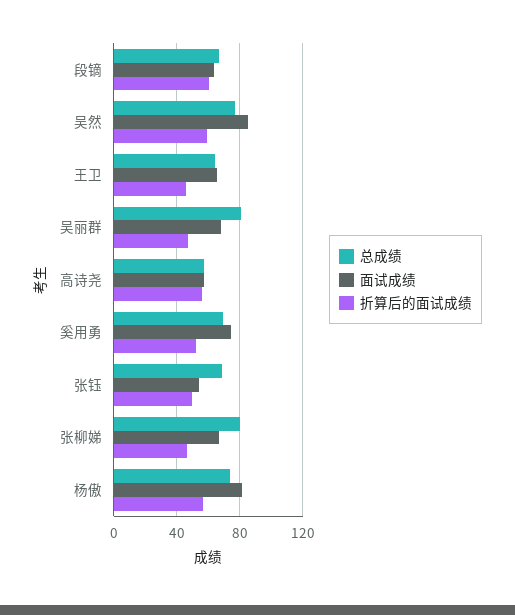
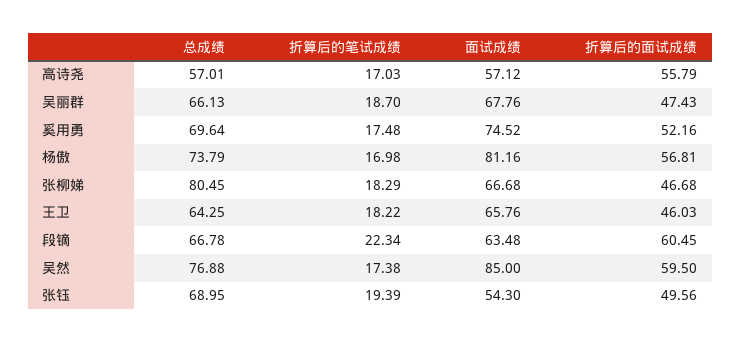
  {
    "总成绩": {
      "段镝": 66.78,
      "吴然": 76.88,
      "王卫": 64.25,
-     "吴丽群": 80,
+     "吴丽群": 66.13,
      "高诗尧": 57.01,
      "奚用勇": 69.64,
      "张钰": 68.95,
      "张柳娣": 80.45,
      "杨傲": 73.79
    },
    "面试成绩": {
      "段镝": 63.48,
      "吴然": 85,
      "王卫": 65.76,
      "吴丽群": 67.76,
      "高诗尧": 57.12,
      "奚用勇": 74.52,
      "张钰": 54.3,
      "张柳娣": 66.68,
      "杨傲": 81.16
    },
    "折算后的面试成绩": {
      "段镝": 60.45,
      "吴然": 59.5,
      "王卫": 46.03,
      "吴丽群": 47.43,
      "高诗尧": 55.79,
      "奚用勇": 52.16,
      "张钰": 49.56,
      "张柳娣": 46.68,
      "杨傲": 56.81
-   }
+   },
+   "折算后的笔试成绩": {
+     "高诗尧": 17.03,
+     "吴丽群": 18.7,
+     "奚用勇": 17.48,
+     "杨傲": 16.98,
+     "张柳娣": 18.29,
+     "王卫": 18.22,
+     "段镝": 22.34,
+     "吴然": 17.38,
+     "张钰": 19.39
+   }
  }

